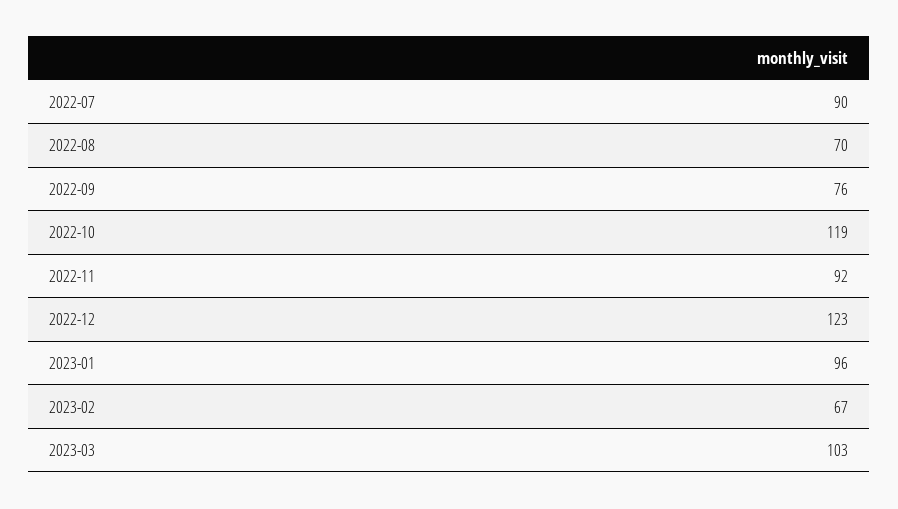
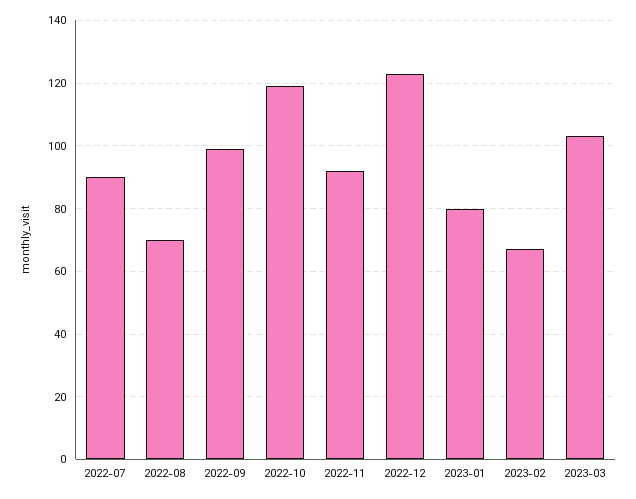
  {
    "2022-07": 90,
    "2022-08": 70,
-   "2022-09": 76,
+   "2022-09": 100,
    "2022-10": 119,
    "2022-11": 92,
    "2022-12": 123,
-   "2023-01": 96,
+   "2023-01": 80,
    "2023-02": 67,
    "2023-03": 103
  }

